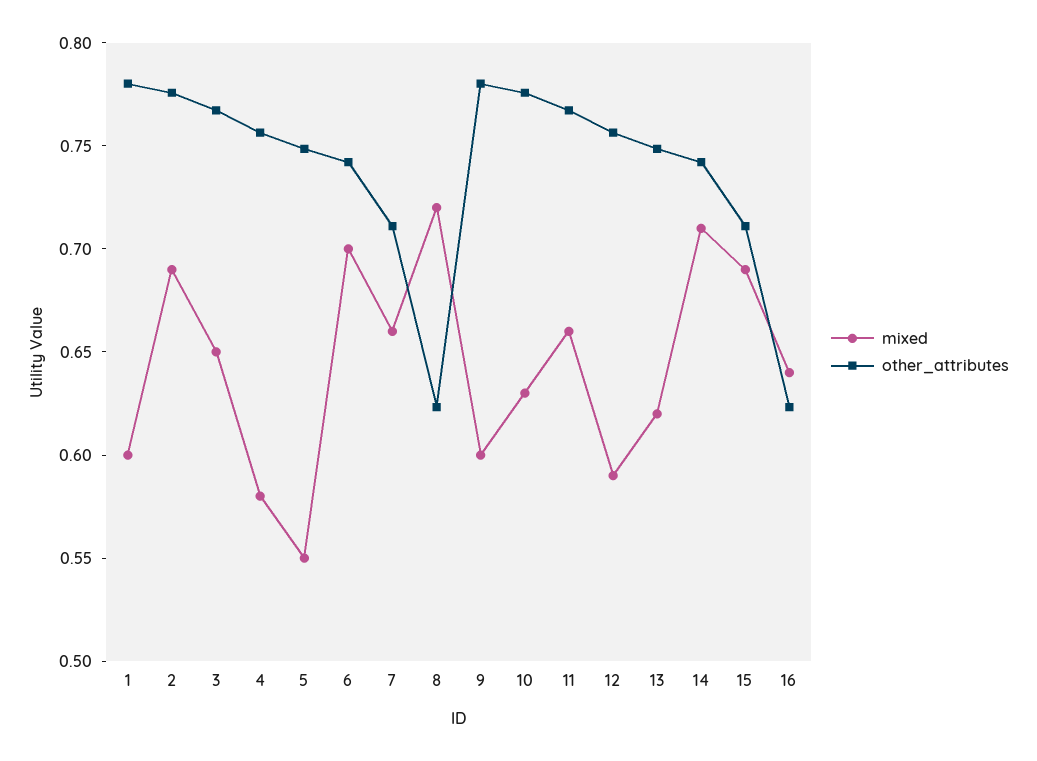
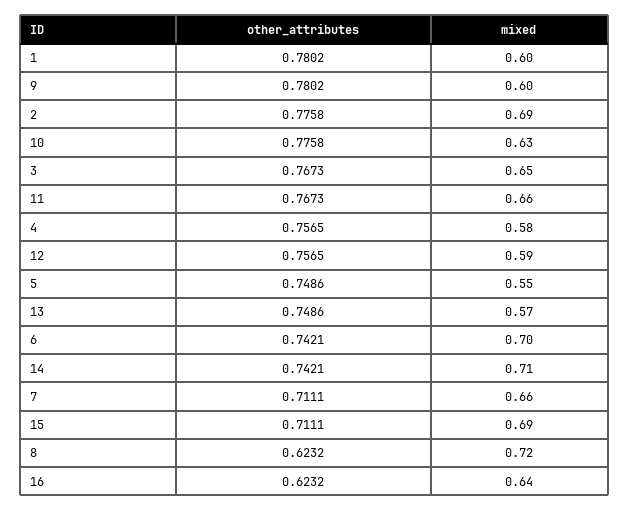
  {
    "mixed": {
      "1": 0.6,
      "2": 0.69,
      "3": 0.65,
      "4": 0.58,
      "5": 0.55,
      "6": 0.7,
      "7": 0.66,
      "8": 0.72,
      "9": 0.6,
      "10": 0.63,
      "11": 0.66,
      "12": 0.59,
-     "13": 0.62,
+     "13": 0.57,
      "14": 0.71,
      "15": 0.69,
      "16": 0.64
    },
    "other_attributes": {
      "1": 0.7802,
      "2": 0.7758,
      "3": 0.7673,
      "4": 0.7565,
      "5": 0.7486,
      "6": 0.7421,
      "7": 0.7111,
      "8": 0.6232,
      "9": 0.7802,
      "10": 0.7758,
      "11": 0.7673,
      "12": 0.7565,
      "13": 0.7486,
      "14": 0.7421,
      "15": 0.7111,
      "16": 0.6232
    }
  }

